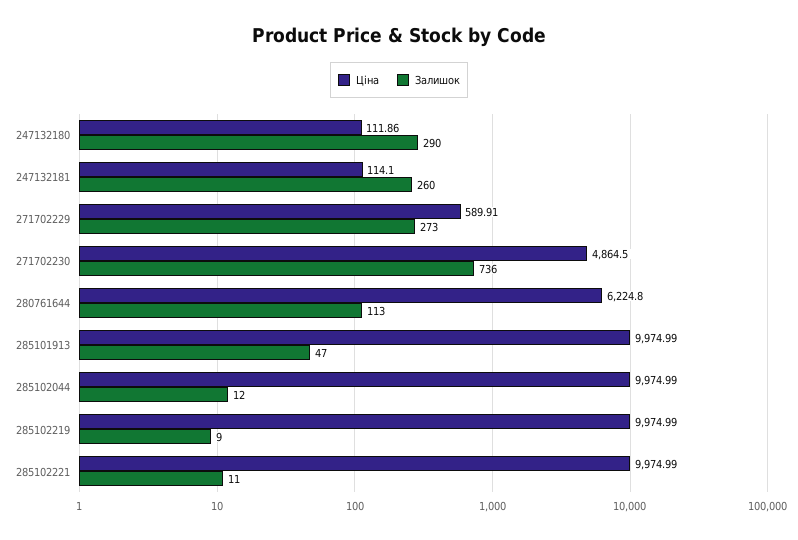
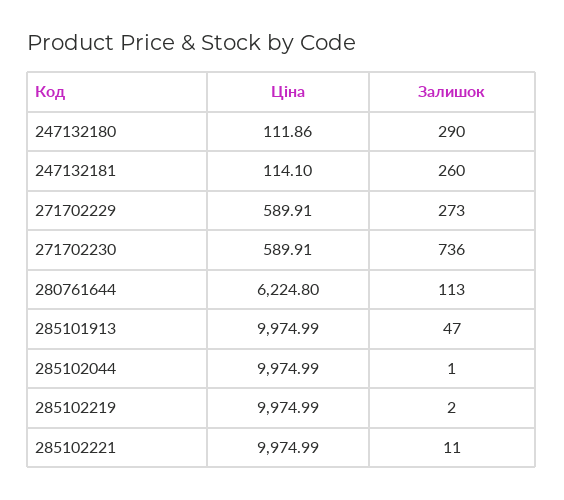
  {
    "Ціна": {
      "247132180": 111.86,
      "247132181": 114.1,
      "271702229": 589.91,
-     "271702230": 4864.5,
+     "271702230": 589.91,
      "280761644": 6224.8,
      "285101913": 9974.99,
      "285102044": 9974.99,
      "285102219": 9974.99,
      "285102221": 9974.99
    },
    "Залишок": {
      "247132180": 290,
      "247132181": 260,
      "271702229": 273,
      "271702230": 736,
      "280761644": 113,
      "285101913": 47,
-     "285102044": 12,
+     "285102044": 1,
-     "285102219": 9,
+     "285102219": 2,
      "285102221": 11
    }
  }

